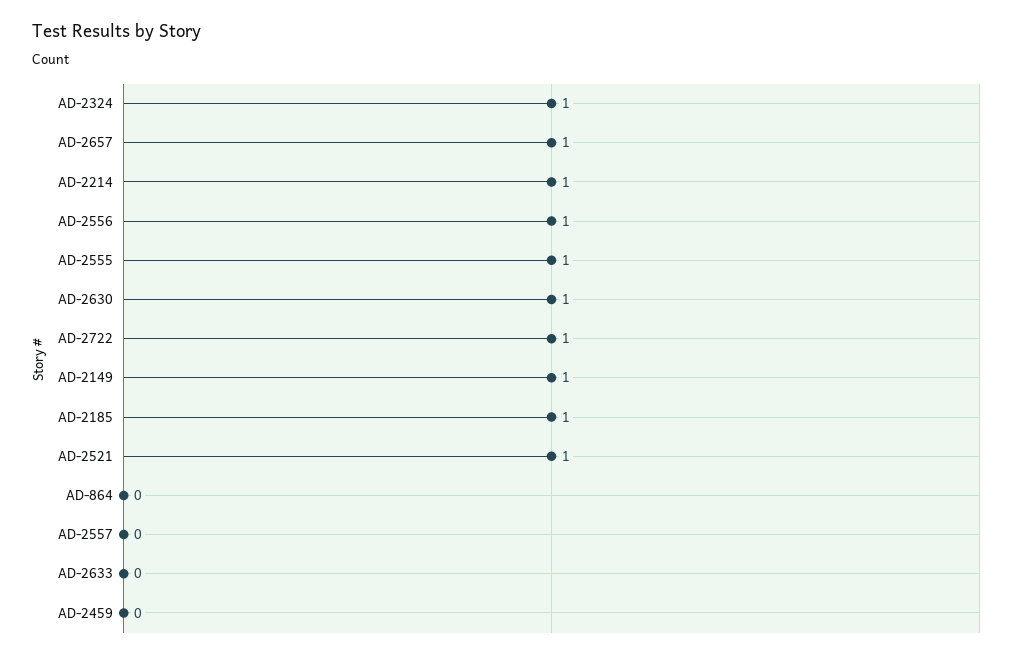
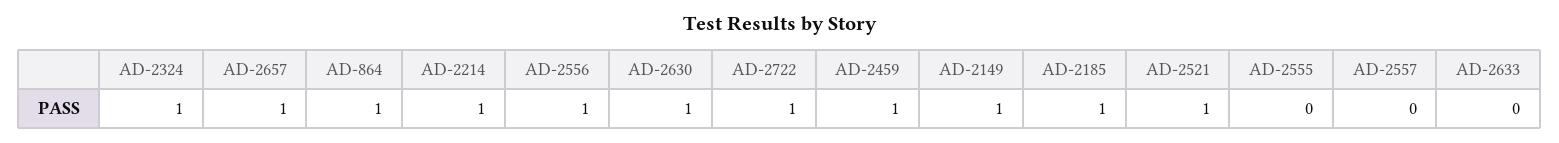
  {
    "AD-2324": 1,
    "AD-2657": 1,
    "AD-2214": 1,
    "AD-2556": 1,
-   "AD-2555": 1,
+   "AD-2555": 0,
    "AD-2630": 1,
    "AD-2722": 1,
    "AD-2149": 1,
    "AD-2185": 1,
    "AD-2521": 1,
-   "AD-864": 0,
+   "AD-864": 1,
    "AD-2557": 0,
    "AD-2633": 0,
-   "AD-2459": 0
+   "AD-2459": 1
  }

